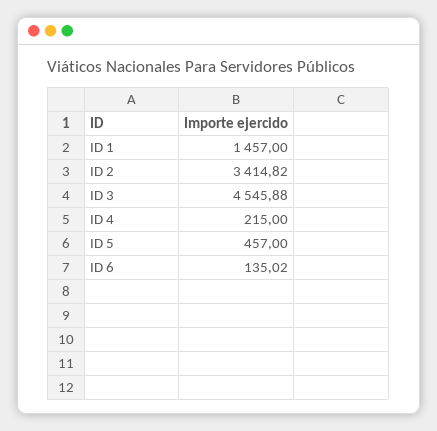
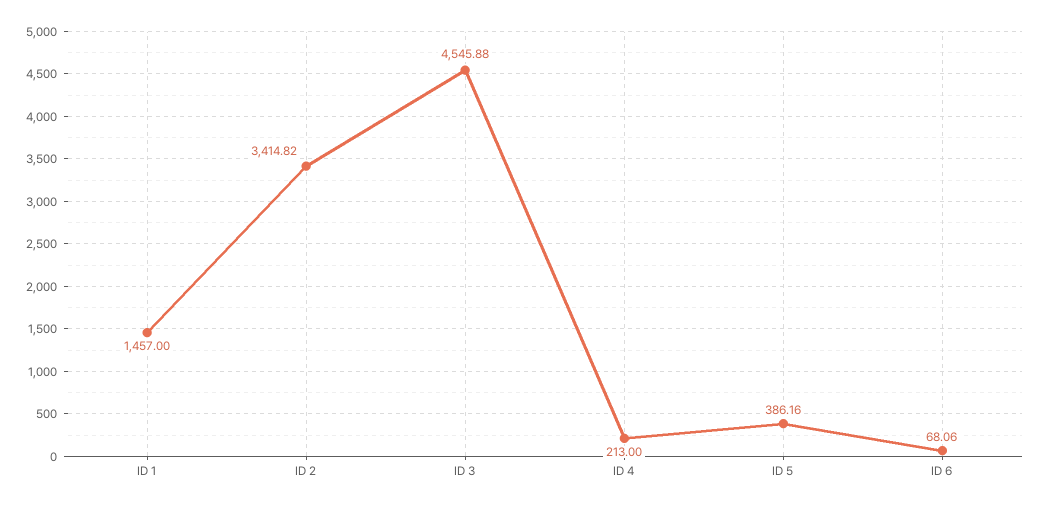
  {
    "ID 1": 1457,
    "ID 2": 3414.82,
    "ID 3": 4545.88,
-   "ID 4": 215,
+   "ID 4": 213,
-   "ID 5": 457,
+   "ID 5": 386.16,
-   "ID 6": 135.02
+   "ID 6": 68.06
  }

